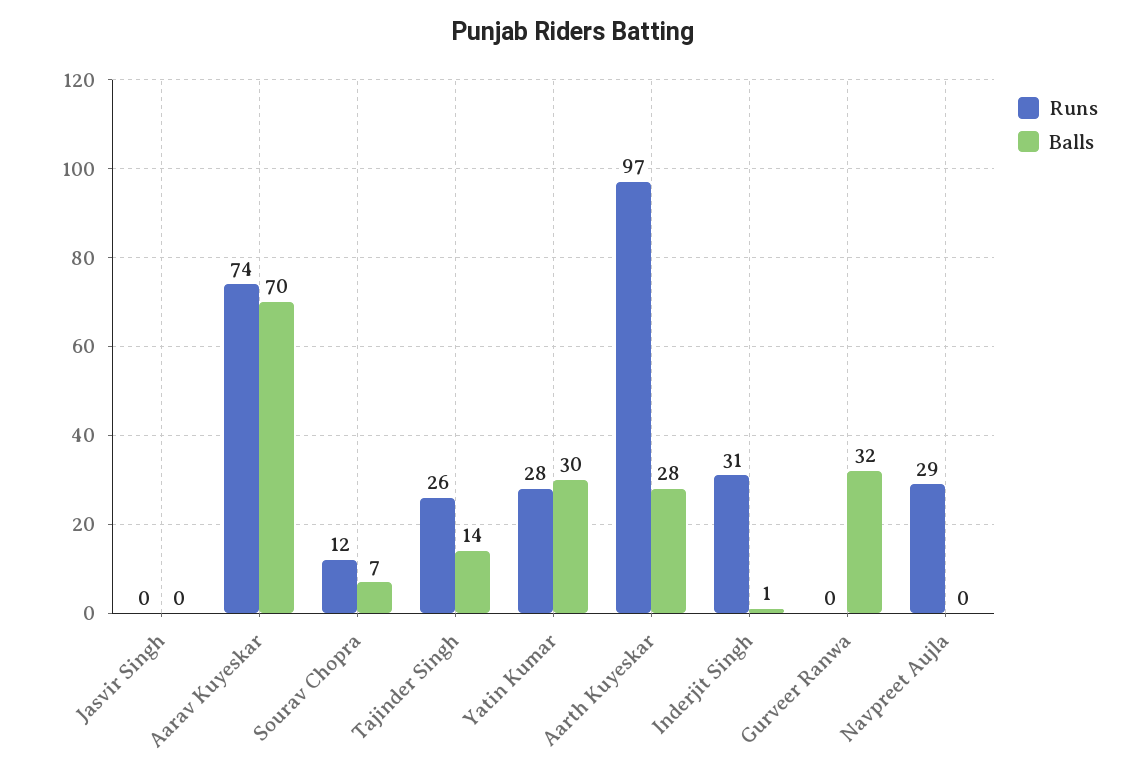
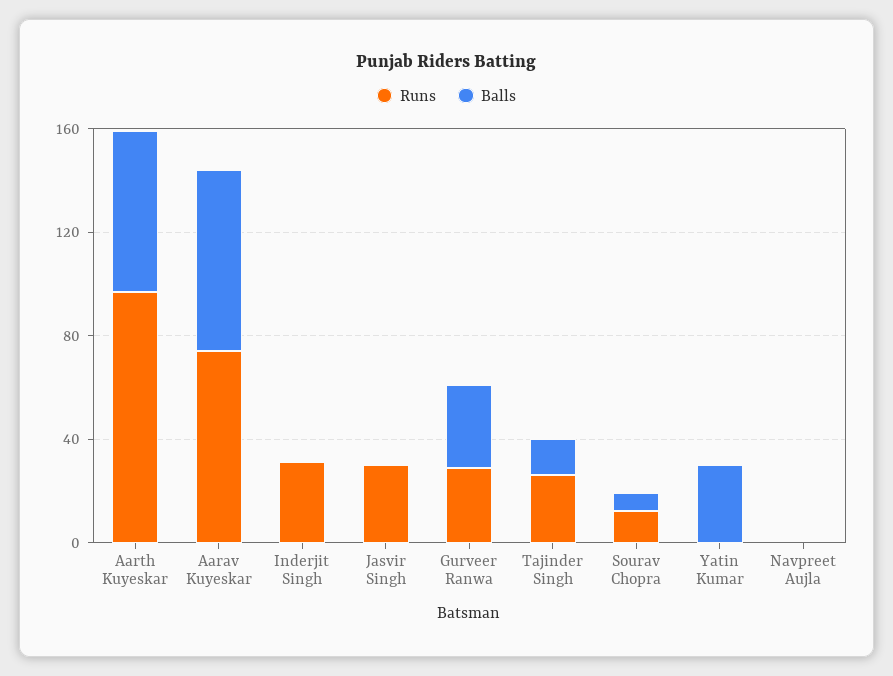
  {
    "Runs": {
-     "Jasvir Singh": 0,
+     "Jasvir Singh": 30,
      "Aarav Kuyeskar": 74,
      "Sourav Chopra": 12,
      "Tajinder Singh": 26,
-     "Yatin Kumar": 28,
+     "Yatin Kumar": 0,
      "Aarth Kuyeskar": 97,
      "Inderjit Singh": 31,
-     "Gurveer Ranwa": 0,
+     "Gurveer Ranwa": 30,
-     "Navpreet Aujla": 29
+     "Navpreet Aujla": 0
    },
    "Balls": {
      "Jasvir Singh": 0,
      "Aarav Kuyeskar": 70,
      "Sourav Chopra": 7,
      "Tajinder Singh": 14,
      "Yatin Kumar": 30,
-     "Aarth Kuyeskar": 28,
+     "Aarth Kuyeskar": 60,
      "Inderjit Singh": 1,
      "Gurveer Ranwa": 32,
      "Navpreet Aujla": 0
    }
  }

